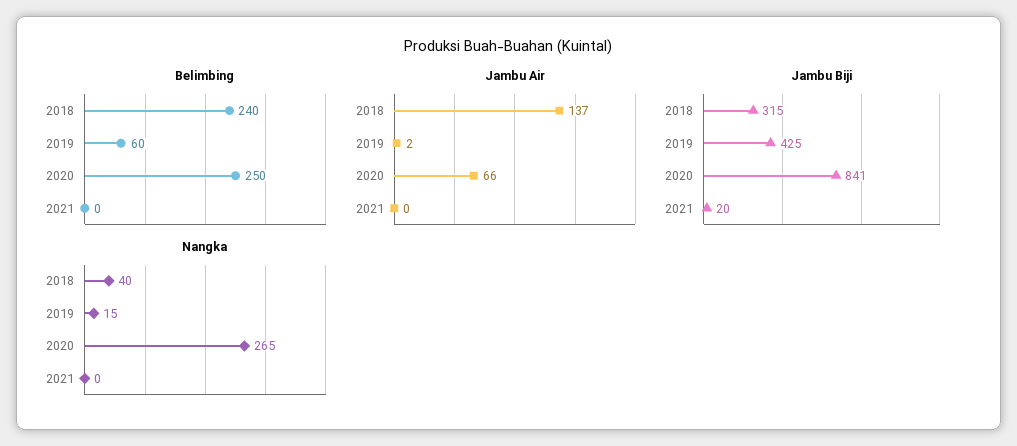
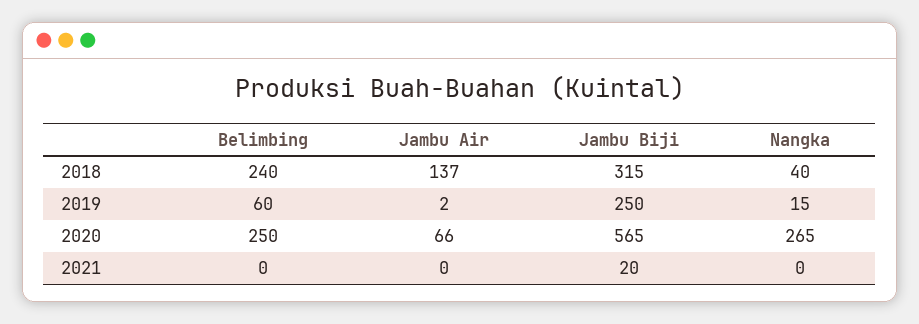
  {
    "Belimbing": {
      "2018": 240,
      "2019": 60,
      "2020": 250,
      "2021": 0
    },
    "Jambu Air": {
      "2018": 137,
      "2019": 2,
      "2020": 66,
      "2021": 0
    },
    "Jambu Biji": {
      "2018": 315,
-     "2019": 425,
+     "2019": 250,
-     "2020": 841,
+     "2020": 565,
      "2021": 20
    },
    "Nangka": {
      "2018": 40,
      "2019": 15,
      "2020": 265,
      "2021": 0
    }
  }

